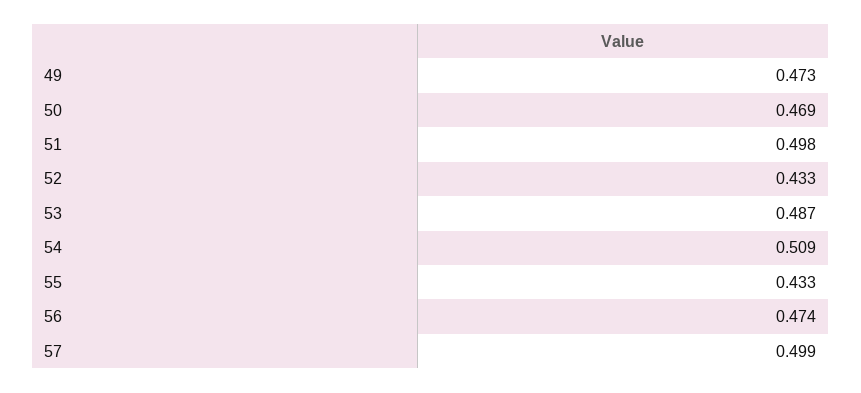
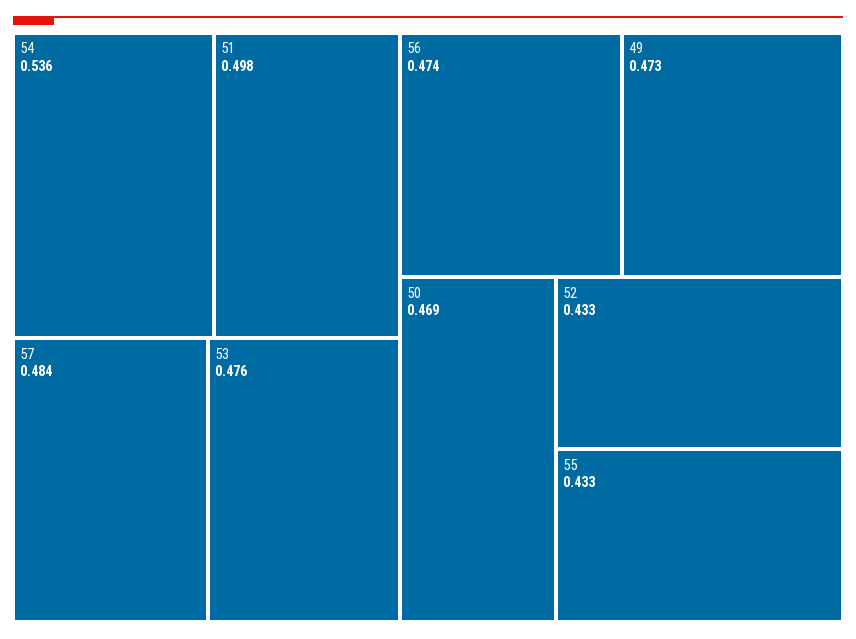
  {
    "49": 0.473,
    "50": 0.469,
    "51": 0.498,
    "52": 0.433,
-   "53": 0.487,
+   "53": 0.476,
-   "54": 0.509,
+   "54": 0.536,
    "55": 0.433,
    "56": 0.474,
-   "57": 0.499
+   "57": 0.484
  }

